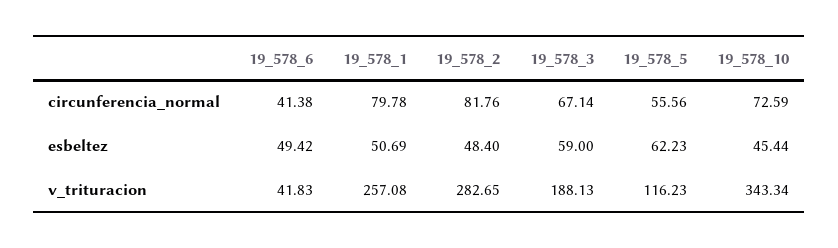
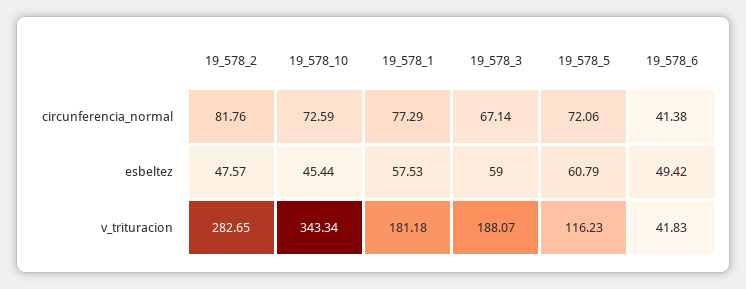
  {
    "19_578_6": {
      "circunferencia_normal": 41.38,
      "esbeltez": 49.42,
      "v_trituracion": 41.83
    },
    "19_578_1": {
-     "circunferencia_normal": 79.78,
+     "circunferencia_normal": 77.29,
-     "esbeltez": 50.69,
+     "esbeltez": 57.53,
-     "v_trituracion": 257.08
+     "v_trituracion": 181.18
    },
    "19_578_2": {
      "circunferencia_normal": 81.76,
-     "esbeltez": 48.4,
+     "esbeltez": 47.57,
      "v_trituracion": 282.65
    },
    "19_578_3": {
      "circunferencia_normal": 67.14,
      "esbeltez": 59,
-     "v_trituracion": 188.13
+     "v_trituracion": 188.07
    },
    "19_578_5": {
-     "circunferencia_normal": 55.56,
+     "circunferencia_normal": 72.06,
-     "esbeltez": 62.23,
+     "esbeltez": 60.79,
      "v_trituracion": 116.23
    },
    "19_578_10": {
      "circunferencia_normal": 72.59,
      "esbeltez": 45.44,
      "v_trituracion": 343.34
    }
  }

